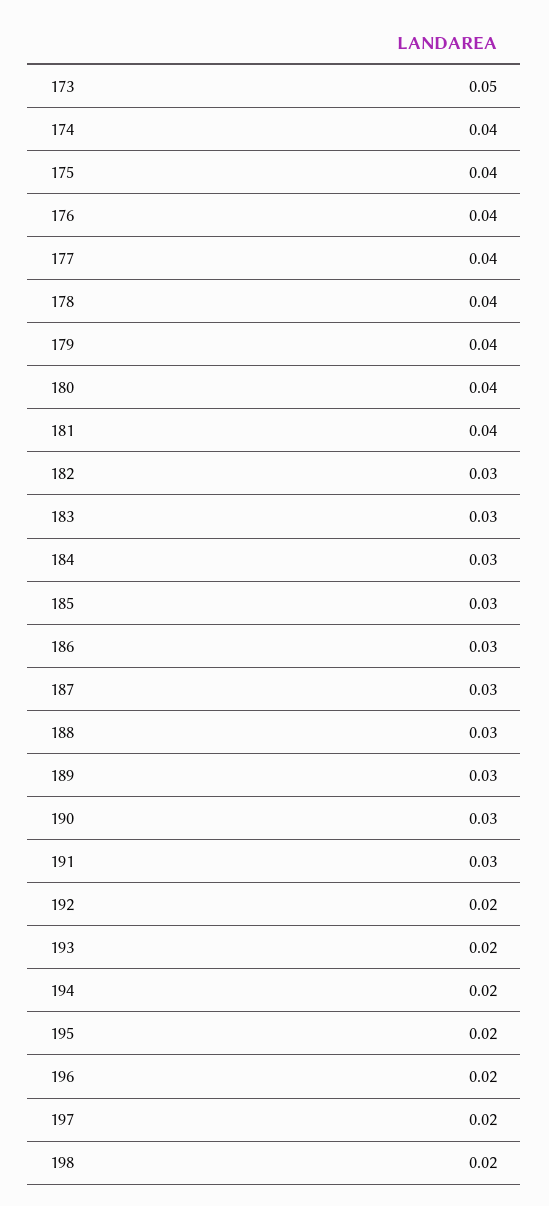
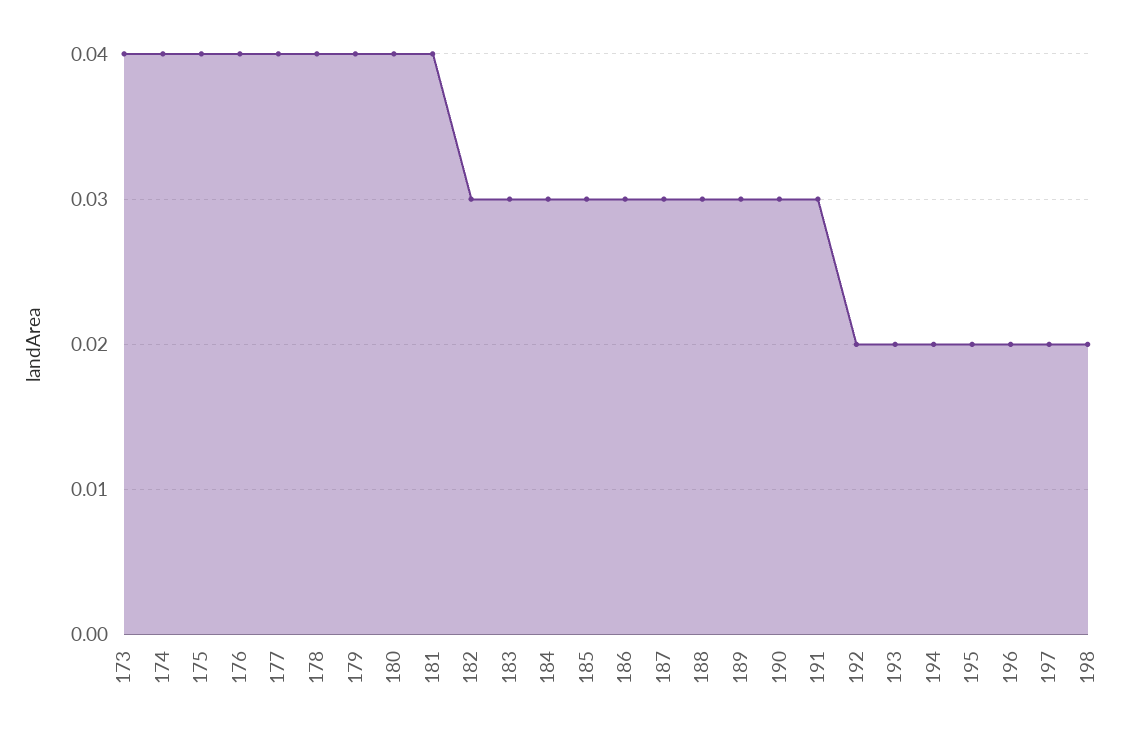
  {
-   "173": 0.05,
+   "173": 0.04,
    "174": 0.04,
    "175": 0.04,
    "176": 0.04,
    "177": 0.04,
    "178": 0.04,
    "179": 0.04,
    "180": 0.04,
    "181": 0.04,
    "182": 0.03,
    "183": 0.03,
    "184": 0.03,
    "185": 0.03,
    "186": 0.03,
    "187": 0.03,
    "188": 0.03,
    "189": 0.03,
    "190": 0.03,
    "191": 0.03,
    "192": 0.02,
    "193": 0.02,
    "194": 0.02,
    "195": 0.02,
    "196": 0.02,
    "197": 0.02,
    "198": 0.02
  }

